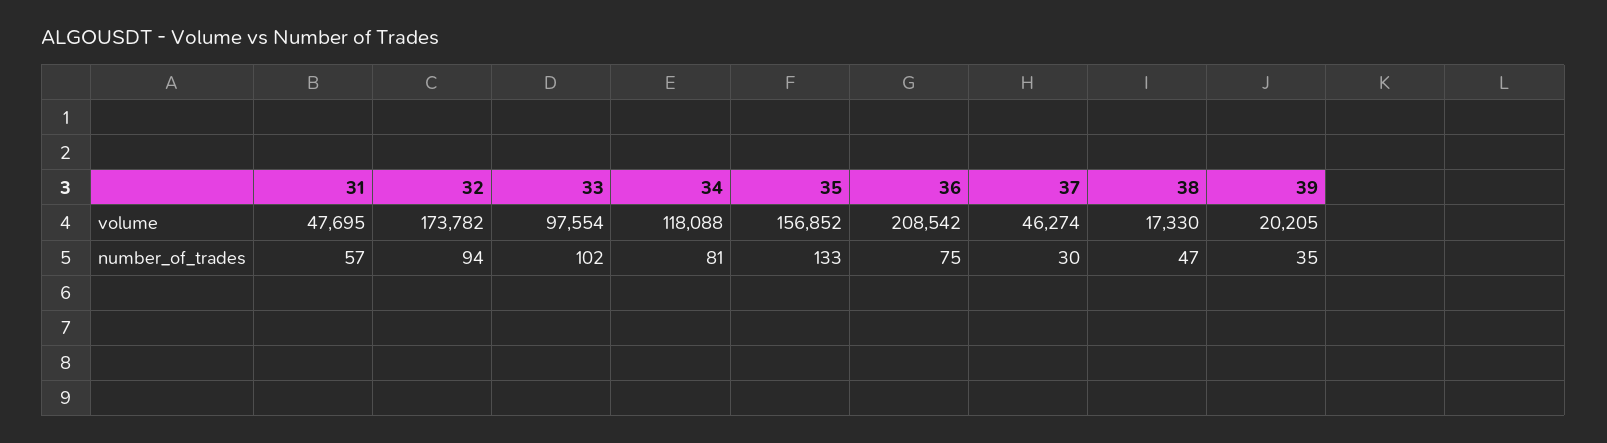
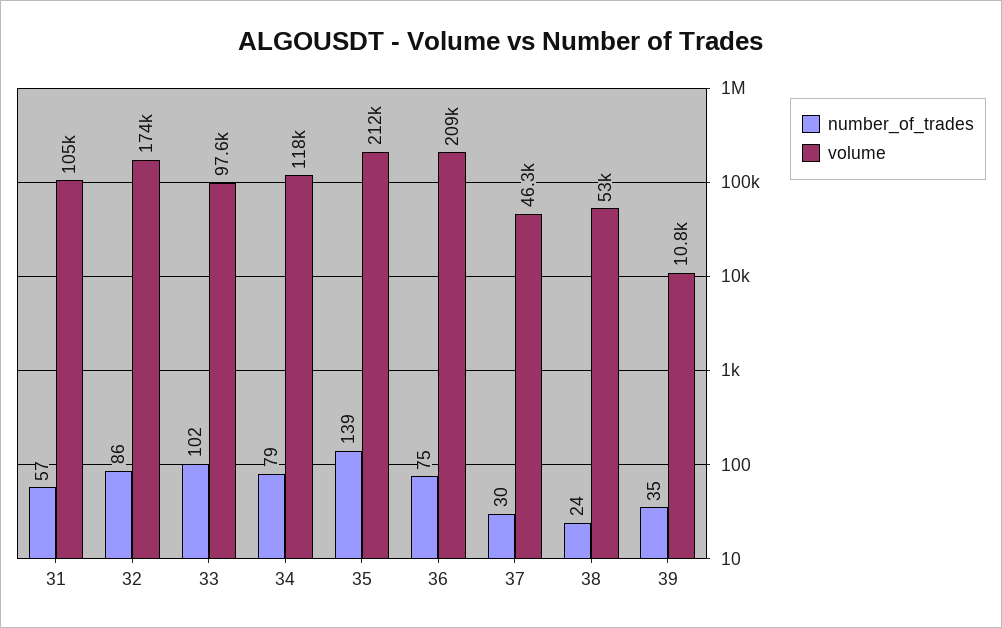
  {
    "volume": {
-     "31": 47695,
+     "31": 105000,
      "32": 173782,
      "33": 97554,
      "34": 118088,
-     "35": 156852,
+     "35": 212000,
      "36": 208542,
      "37": 46274,
-     "38": 17330,
+     "38": 53000,
-     "39": 20205
+     "39": 10800
    },
    "number_of_trades": {
      "31": 57,
-     "32": 94,
+     "32": 86,
      "33": 102,
-     "34": 81,
+     "34": 79,
-     "35": 133,
+     "35": 139,
      "36": 75,
      "37": 30,
-     "38": 47,
+     "38": 24,
      "39": 35
    }
  }

